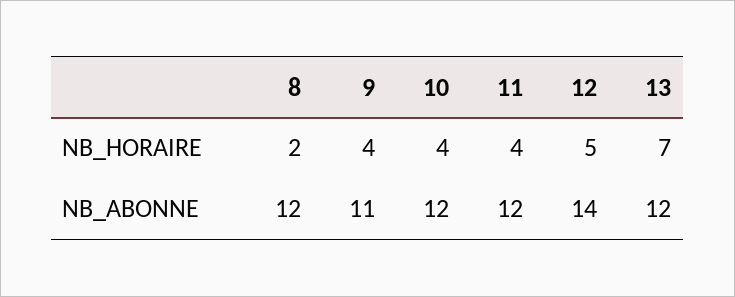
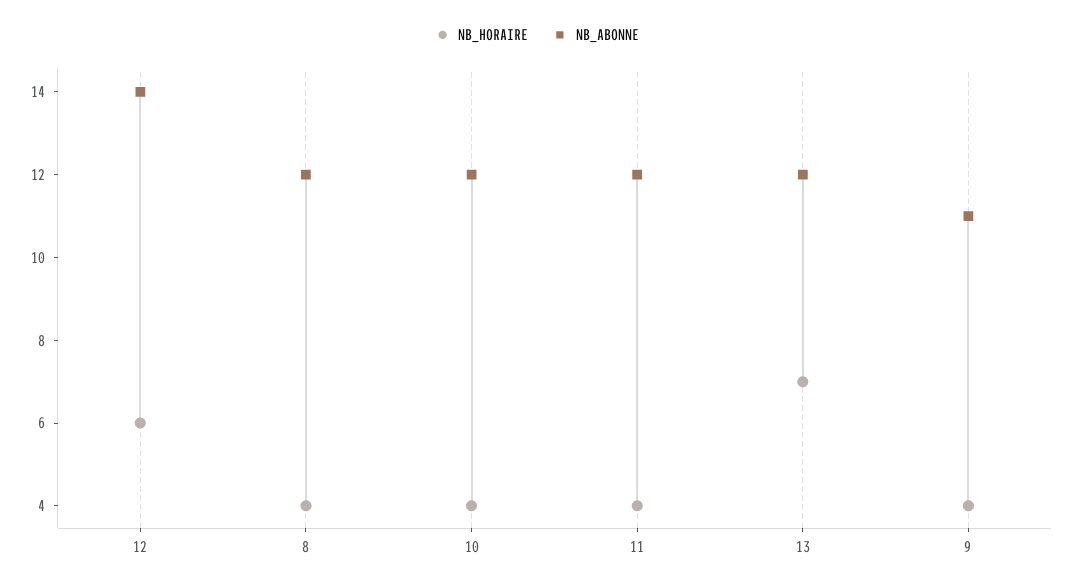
  {
    "NB_HORAIRE": {
-     "8": 2,
+     "8": 4,
      "9": 4,
      "10": 4,
      "11": 4,
-     "12": 5,
+     "12": 6,
      "13": 7
    },
    "NB_ABONNE": {
      "8": 12,
      "9": 11,
      "10": 12,
      "11": 12,
      "12": 14,
      "13": 12
    }
  }

